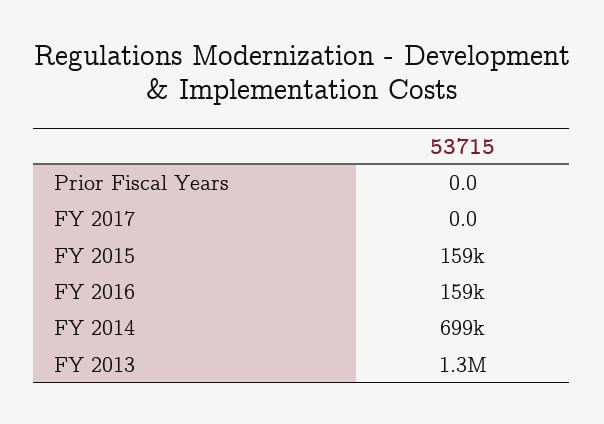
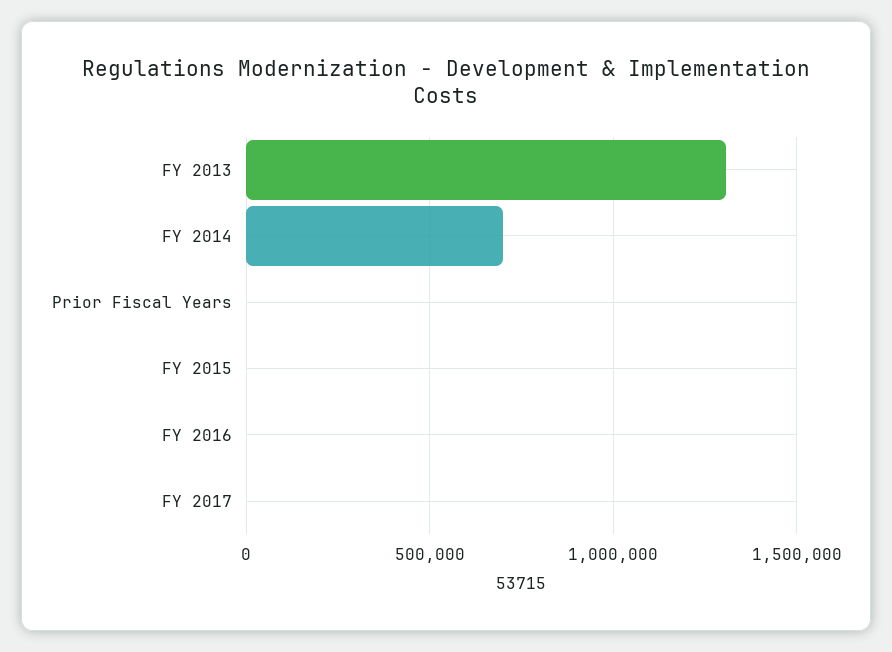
  {
    "Prior Fiscal Years": 0,
    "FY 2017": 0,
-   "FY 2015": 159000,
+   "FY 2015": 0,
-   "FY 2016": 159000,
+   "FY 2016": 0,
    "FY 2014": 699000,
    "FY 2013": 1300000
  }

